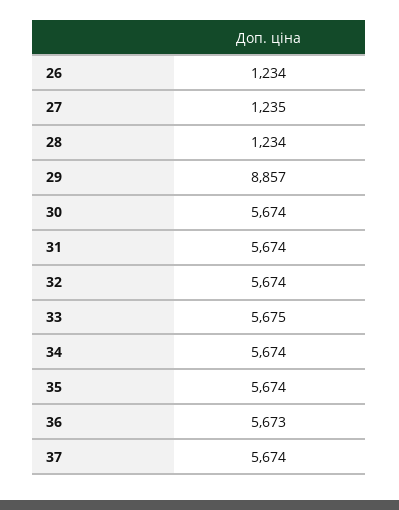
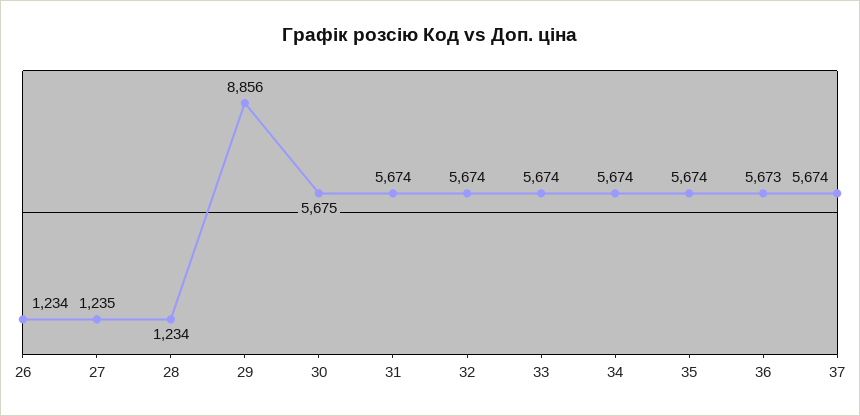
  {
    "26": 1234,
    "27": 1235,
    "28": 1234,
-   "29": 8857,
+   "29": 8856,
-   "30": 5674,
+   "30": 5675,
    "31": 5674,
    "32": 5674,
-   "33": 5675,
+   "33": 5674,
    "34": 5674,
    "35": 5674,
    "36": 5673,
    "37": 5674
  }

